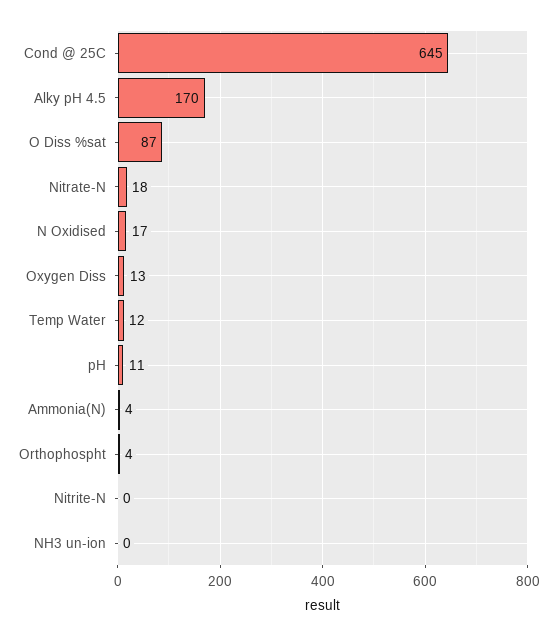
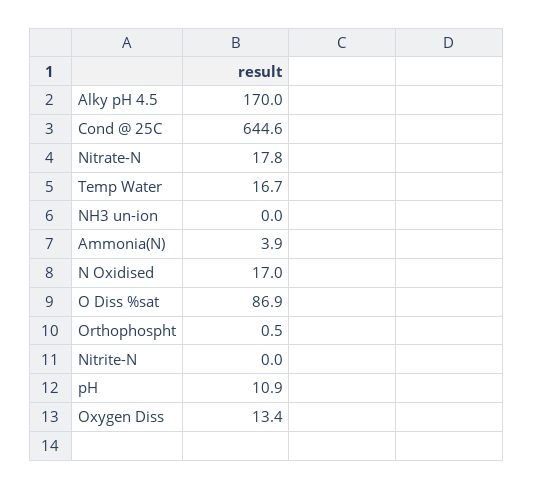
  {
    "Cond @ 25C": 644.6,
    "Alky pH 4.5": 170,
    "O Diss %sat": 86.9,
    "Nitrate-N": 17.8,
    "N Oxidised": 17,
    "Oxygen Diss": 13.4,
-   "Temp Water": 12,
+   "Temp Water": 16.7,
    "pH": 10.9,
    "Ammonia(N)": 3.9,
-   "Orthophospht": 4,
+   "Orthophospht": 0.5,
    "Nitrite-N": 0,
    "NH3 un-ion": 0
  }

